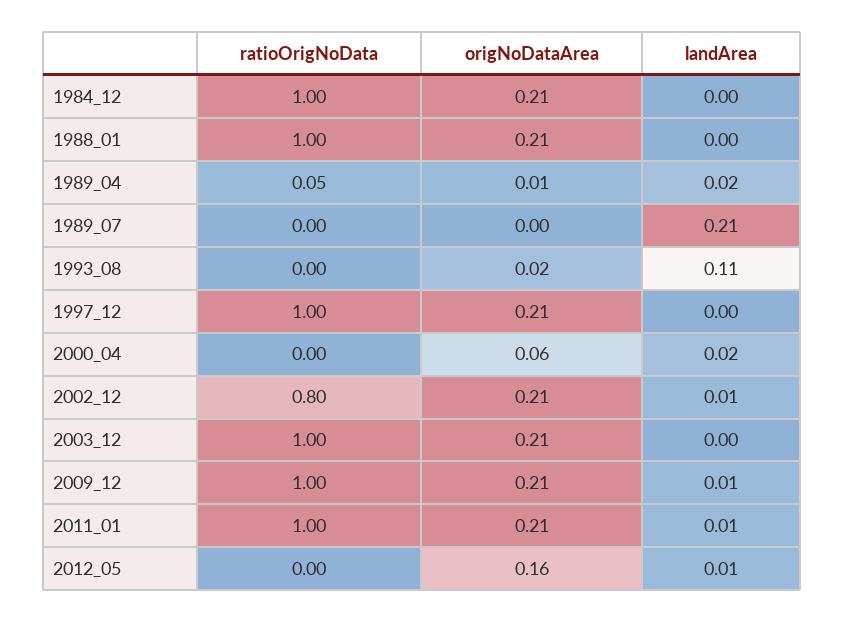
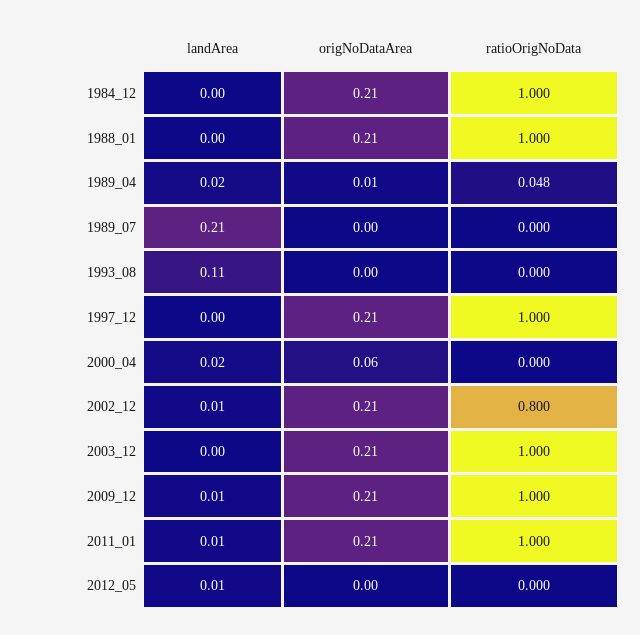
  {
    "ratioOrigNoData": {
      "1984_12": 1,
      "1988_01": 1,
      "1989_04": 0.048,
      "1989_07": 0,
      "1993_08": 0,
      "1997_12": 1,
      "2000_04": 0,
      "2002_12": 0.8,
      "2003_12": 1,
      "2009_12": 1,
      "2011_01": 1,
      "2012_05": 0
    },
    "origNoDataArea": {
      "1984_12": 0.21,
      "1988_01": 0.21,
      "1989_04": 0.01,
      "1989_07": 0,
-     "1993_08": 0.02,
+     "1993_08": 0,
      "1997_12": 0.21,
      "2000_04": 0.06,
      "2002_12": 0.21,
      "2003_12": 0.21,
      "2009_12": 0.21,
      "2011_01": 0.21,
-     "2012_05": 0.16
+     "2012_05": 0
    },
    "landArea": {
      "1984_12": 0,
      "1988_01": 0,
      "1989_04": 0.02,
      "1989_07": 0.21,
      "1993_08": 0.11,
      "1997_12": 0,
      "2000_04": 0.02,
      "2002_12": 0.01,
      "2003_12": 0,
      "2009_12": 0.01,
      "2011_01": 0.01,
      "2012_05": 0.01
    }
  }

